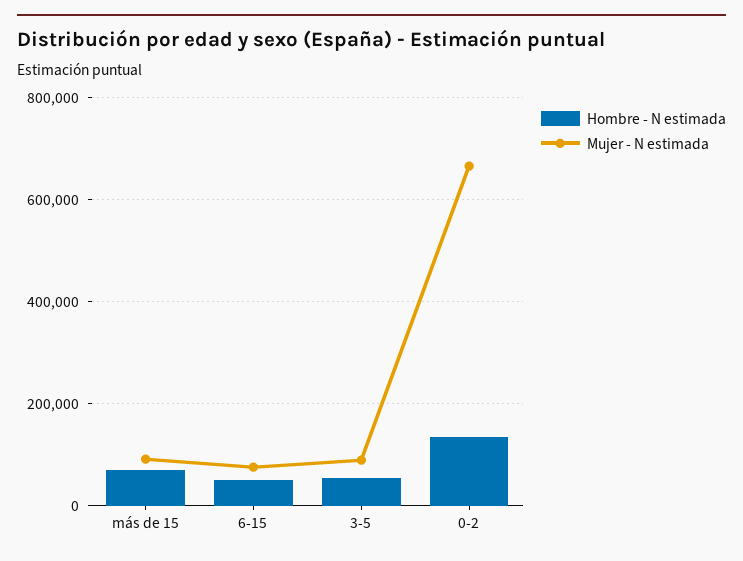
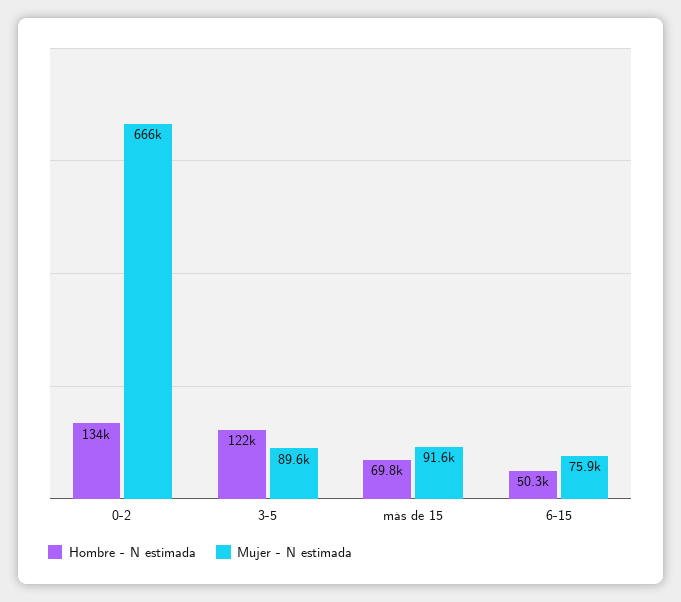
  {
    "Hombre - N estimada": {
      "más de 15": 69800,
      "6-15": 50300,
-     "3-5": 60000,
+     "3-5": 122000,
      "0-2": 134000
    },
    "Mujer - N estimada": {
      "más de 15": 91600,
      "6-15": 75900,
      "3-5": 89600,
      "0-2": 666000
    }
  }

